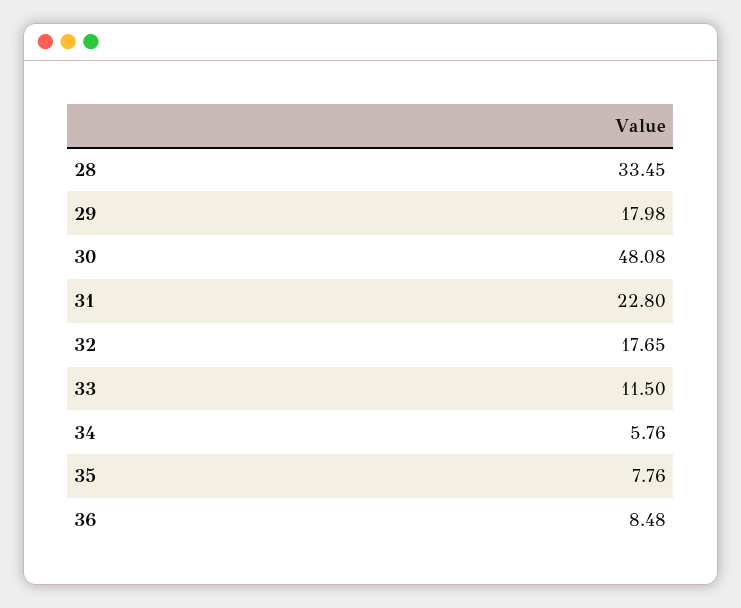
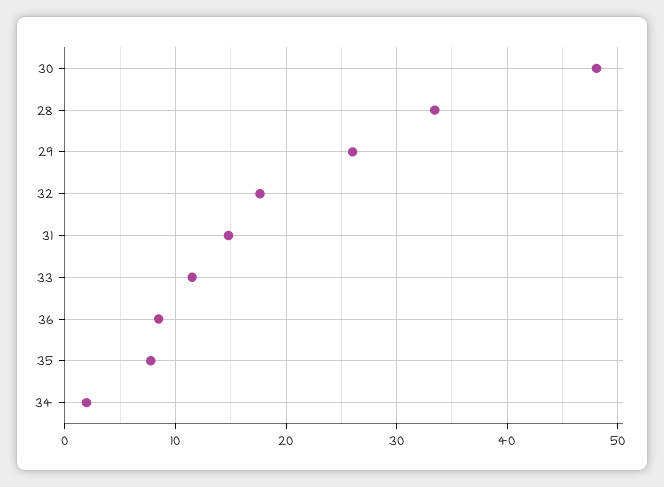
  {
    "28": 33.45,
-   "29": 17.98,
+   "29": 26,
    "30": 48.08,
-   "31": 22.8,
+   "31": 15,
    "32": 17.65,
    "33": 11.5,
-   "34": 5.76,
+   "34": 2,
    "35": 7.76,
    "36": 8.48
  }

